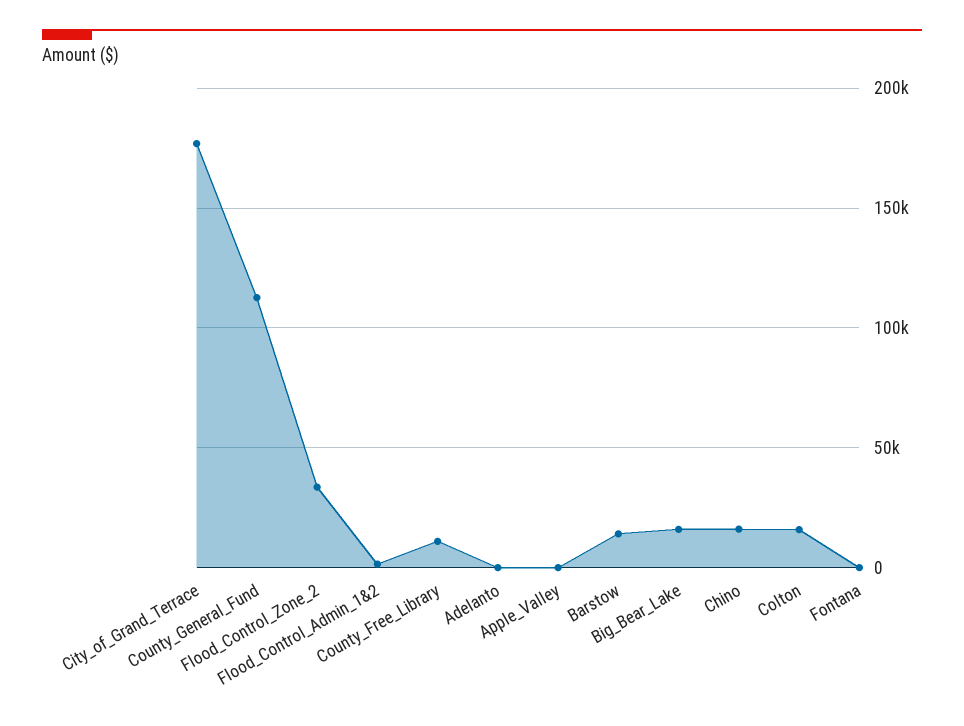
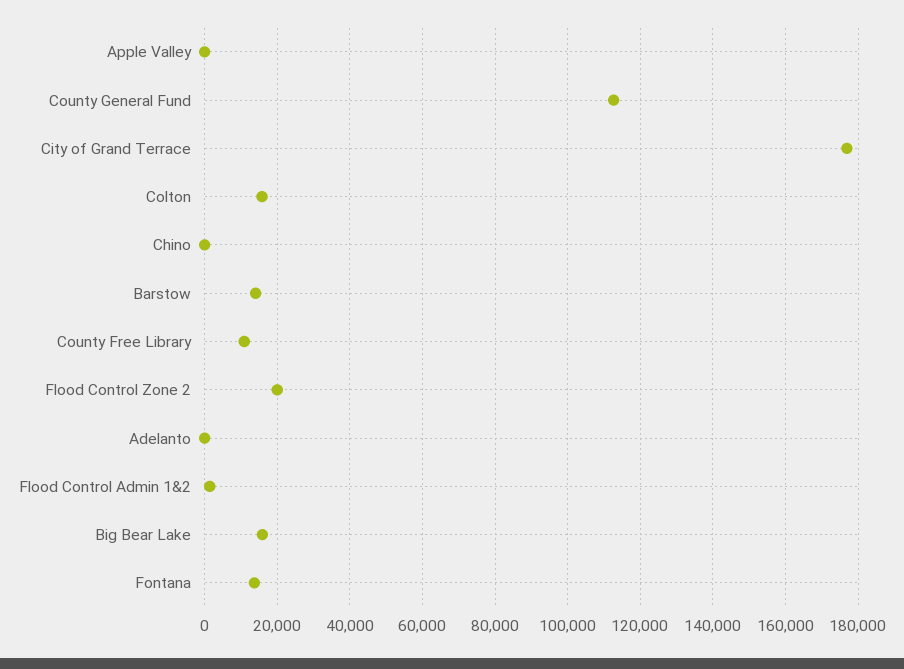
  {
    "City_of_Grand_Terrace": 176000,
    "County_General_Fund": 112000,
-   "Flood_Control_Zone_2": 35000,
+   "Flood_Control_Zone_2": 20000,
    "Flood_Control_Admin_1&2": 2000,
    "County_Free_Library": 10000,
    "Adelanto": 0,
    "Apple_Valley": 0,
    "Barstow": 14000,
    "Big_Bear_Lake": 16000,
-   "Chino": 15000,
+   "Chino": 0,
    "Colton": 16000,
-   "Fontana": 0
+   "Fontana": 14000
  }

